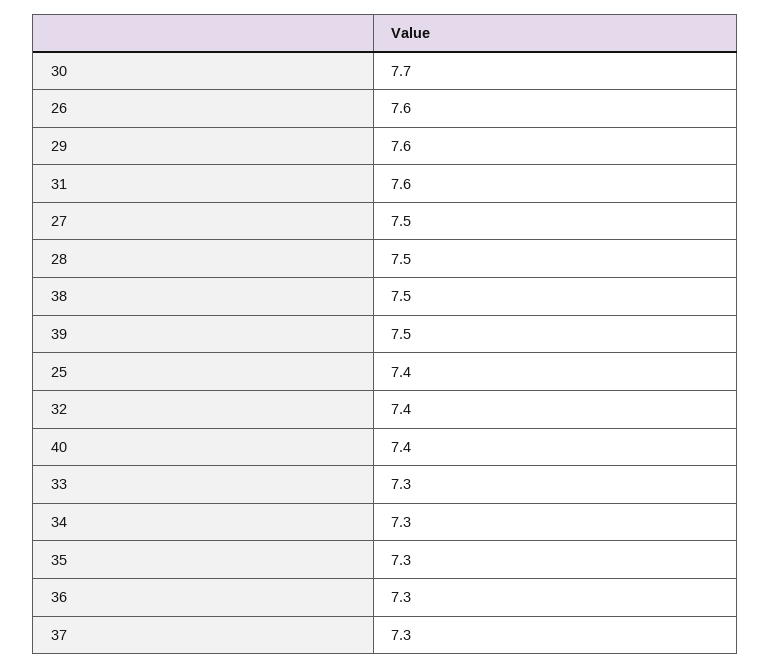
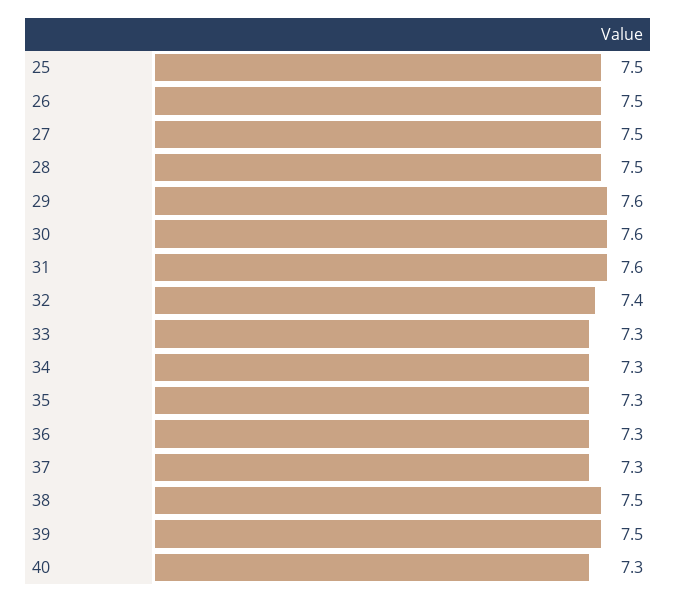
  {
-   "30": 7.7,
+   "30": 7.6,
-   "26": 7.6,
+   "26": 7.5,
    "29": 7.6,
    "31": 7.6,
    "27": 7.5,
    "28": 7.5,
    "38": 7.5,
    "39": 7.5,
-   "25": 7.4,
+   "25": 7.5,
    "32": 7.4,
-   "40": 7.4,
+   "40": 7.3,
    "33": 7.3,
    "34": 7.3,
    "35": 7.3,
    "36": 7.3,
    "37": 7.3
  }

